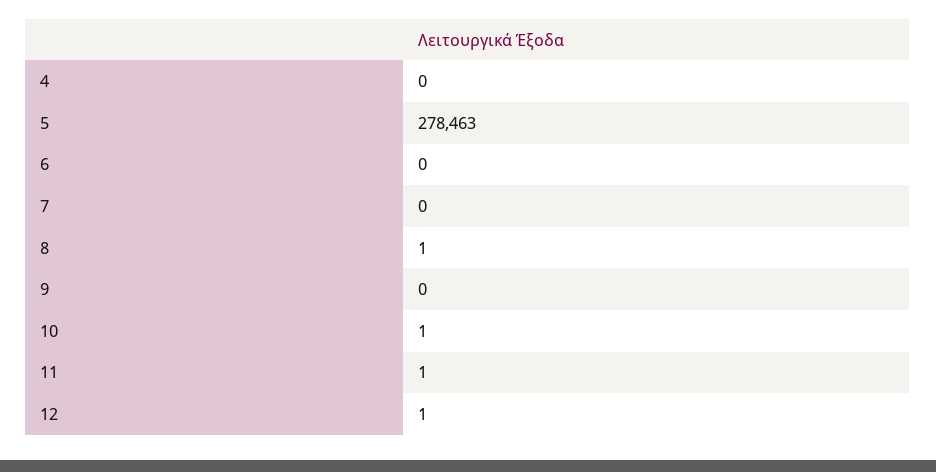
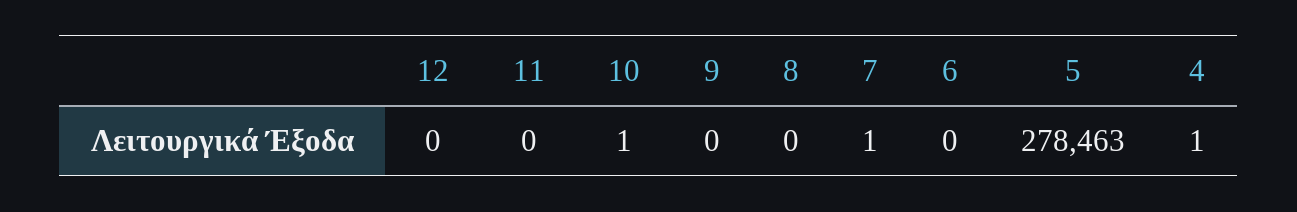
  {
-   "4": 0,
+   "4": 1,
    "5": 278463,
    "6": 0,
-   "7": 0,
+   "7": 1,
-   "8": 1,
+   "8": 0,
    "9": 0,
    "10": 1,
-   "11": 1,
+   "11": 0,
-   "12": 1
+   "12": 0
  }

